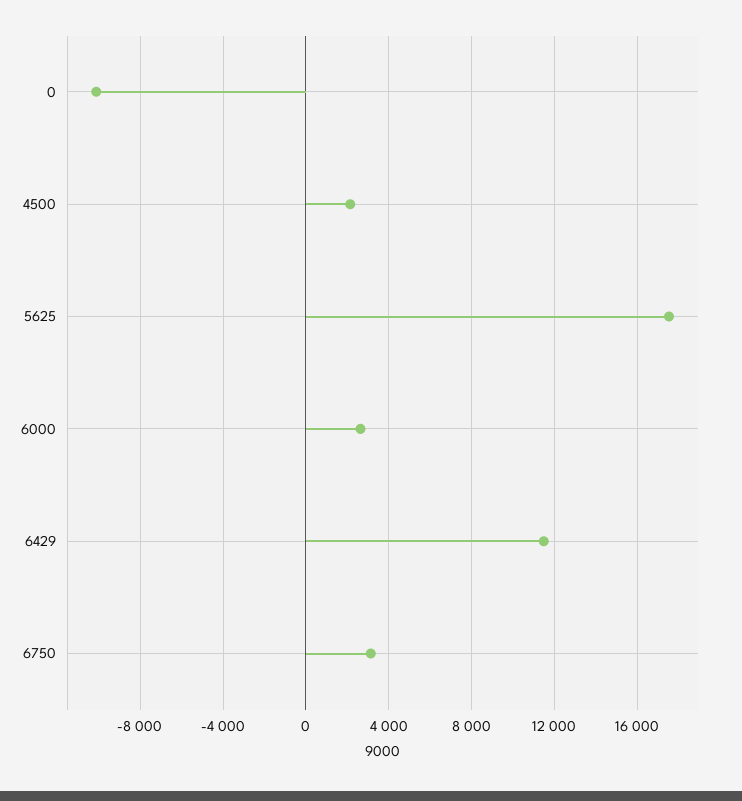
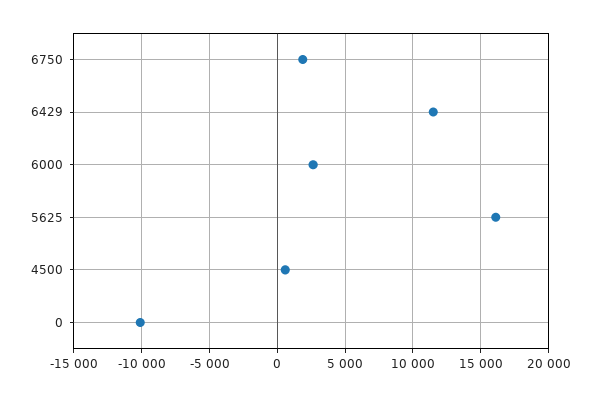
  {
    "0": -10000,
-   "4500": 2000,
+   "4500": 500,
-   "5625": 17500,
+   "5625": 16000,
    "6000": 2500,
    "6429": 11500,
-   "6750": 3000
+   "6750": 2000
  }

